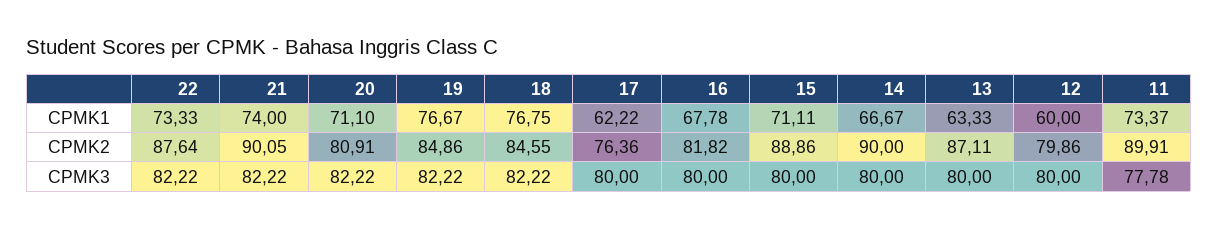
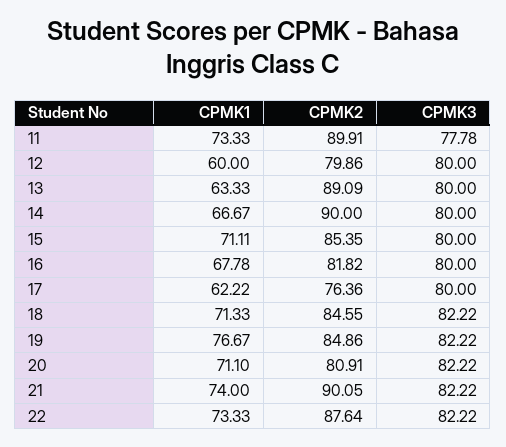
  {
    "22": {
      "CPMK1": 73.33,
      "CPMK2": 87.64,
      "CPMK3": 82.22
    },
    "21": {
      "CPMK1": 74,
      "CPMK2": 90.05,
      "CPMK3": 82.22
    },
    "20": {
      "CPMK1": 71.1,
      "CPMK2": 80.91,
      "CPMK3": 82.22
    },
    "19": {
      "CPMK1": 76.67,
      "CPMK2": 84.86,
      "CPMK3": 82.22
    },
    "18": {
-     "CPMK1": 76.75,
+     "CPMK1": 71.33,
      "CPMK2": 84.55,
      "CPMK3": 82.22
    },
    "17": {
      "CPMK1": 62.22,
      "CPMK2": 76.36,
      "CPMK3": 80
    },
    "16": {
      "CPMK1": 67.78,
      "CPMK2": 81.82,
      "CPMK3": 80
    },
    "15": {
      "CPMK1": 71.11,
-     "CPMK2": 88.86,
+     "CPMK2": 85.35,
      "CPMK3": 80
    },
    "14": {
      "CPMK1": 66.67,
      "CPMK2": 90,
      "CPMK3": 80
    },
    "13": {
      "CPMK1": 63.33,
-     "CPMK2": 87.11,
+     "CPMK2": 89.09,
      "CPMK3": 80
    },
    "12": {
      "CPMK1": 60,
      "CPMK2": 79.86,
      "CPMK3": 80
    },
    "11": {
-     "CPMK1": 73.37,
+     "CPMK1": 73.33,
      "CPMK2": 89.91,
      "CPMK3": 77.78
    }
  }

